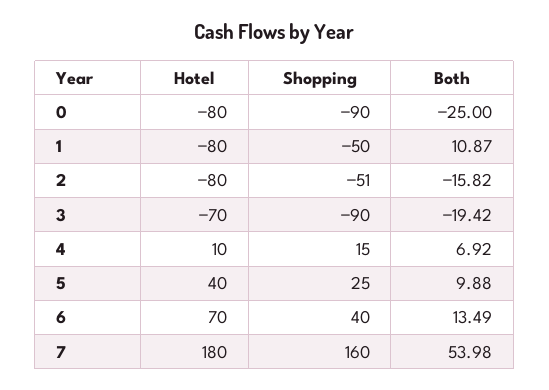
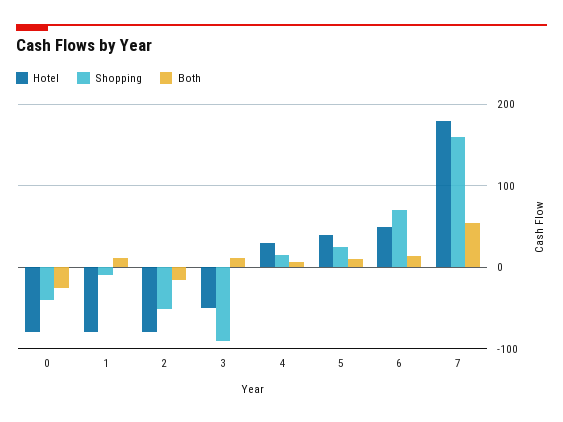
  {
    "Hotel": {
      "0": -80,
      "1": -80,
      "2": -80,
-     "3": -70,
+     "3": -50,
-     "4": 10,
+     "4": 30,
      "5": 40,
-     "6": 70,
+     "6": 50,
      "7": 180
    },
    "Shopping": {
-     "0": -90,
+     "0": -40,
-     "1": -50,
+     "1": -10,
      "2": -51,
      "3": -90,
      "4": 15,
      "5": 25,
-     "6": 40,
+     "6": 70,
      "7": 160
    },
    "Both": {
      "0": -25,
      "1": 10.87,
      "2": -15.82,
-     "3": -19.42,
+     "3": 10,
      "4": 6.92,
      "5": 9.88,
      "6": 13.49,
      "7": 53.98
    }
  }

